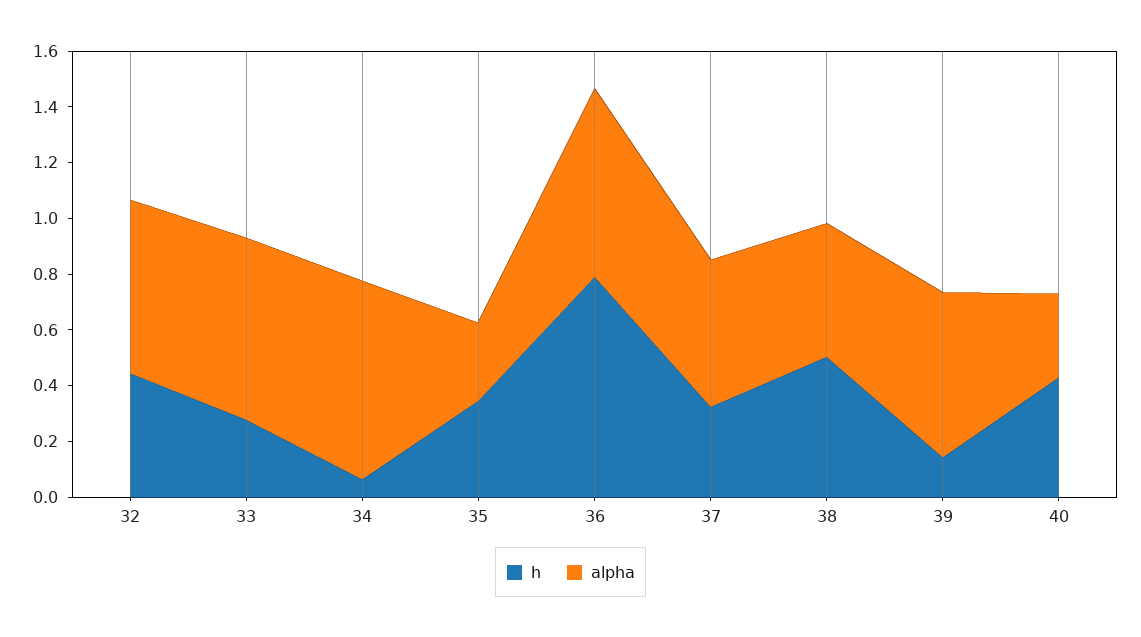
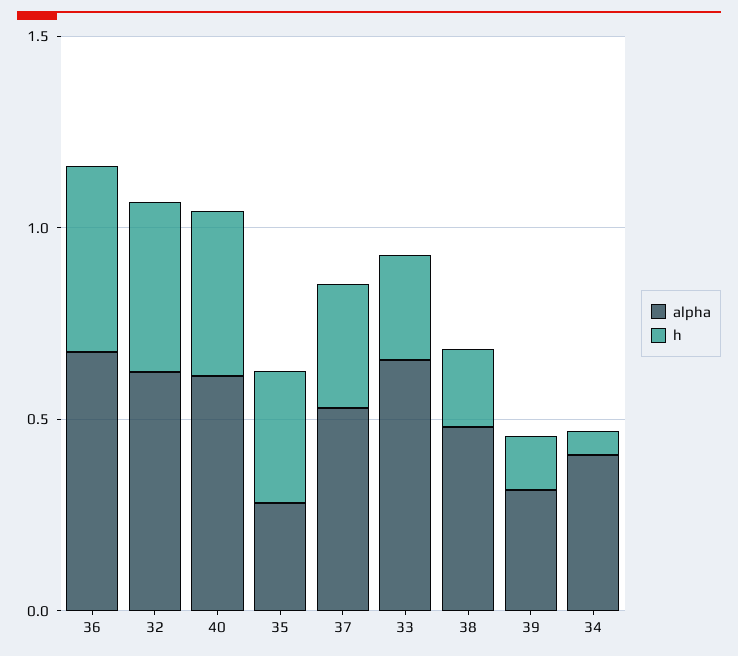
  {
    "h": {
      "32": 0.45,
      "33": 0.3,
      "34": 0.05,
      "35": 0.35,
-     "36": 0.8,
+     "36": 0.5,
      "37": 0.3,
-     "38": 0.5,
+     "38": 0.2,
      "39": 0.15,
      "40": 0.45
    },
    "alpha": {
      "32": 0.6,
      "33": 0.65,
-     "34": 0.7,
+     "34": 0.4,
      "35": 0.3,
      "36": 0.7,
      "37": 0.55,
      "38": 0.5,
-     "39": 0.6,
+     "39": 0.3,
-     "40": 0.3
+     "40": 0.6
    }
  }

